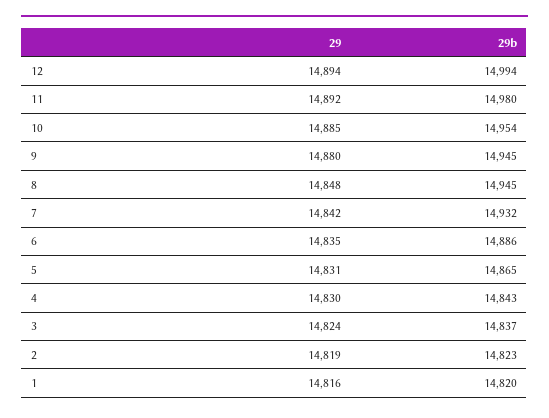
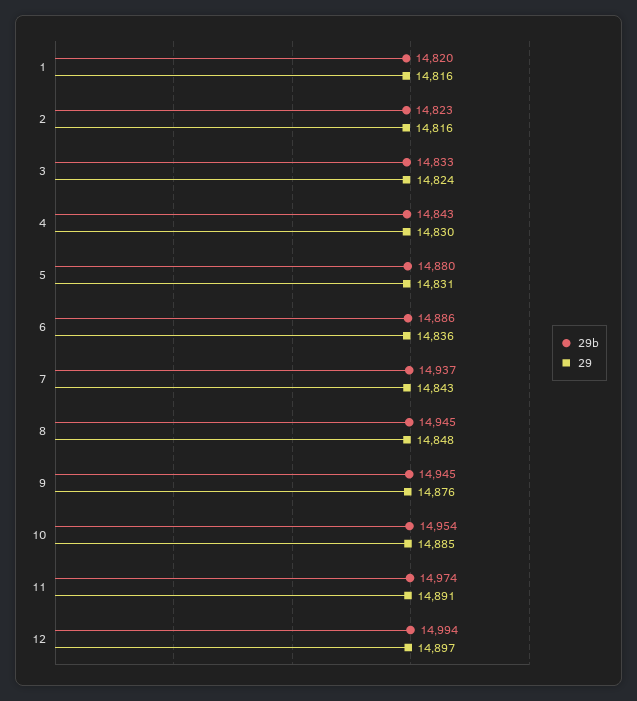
  {
    "29": {
-     "12": 14894,
+     "12": 14897,
-     "11": 14892,
+     "11": 14891,
      "10": 14885,
-     "9": 14880,
+     "9": 14876,
      "8": 14848,
-     "7": 14842,
+     "7": 14843,
-     "6": 14835,
+     "6": 14836,
      "5": 14831,
      "4": 14830,
      "3": 14824,
-     "2": 14819,
+     "2": 14816,
      "1": 14816
    },
    "29b": {
      "12": 14994,
-     "11": 14980,
+     "11": 14974,
      "10": 14954,
      "9": 14945,
      "8": 14945,
-     "7": 14932,
+     "7": 14937,
      "6": 14886,
-     "5": 14865,
+     "5": 14880,
      "4": 14843,
-     "3": 14837,
+     "3": 14833,
      "2": 14823,
      "1": 14820
    }
  }

